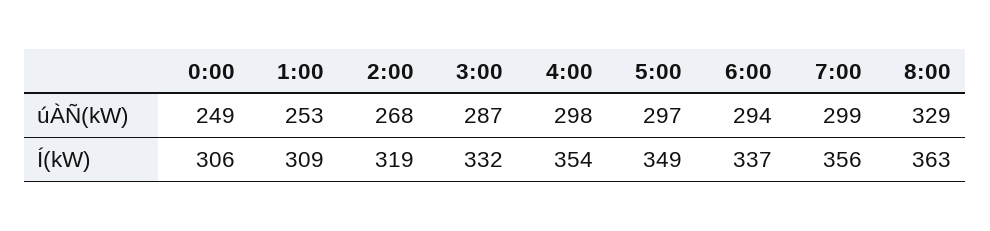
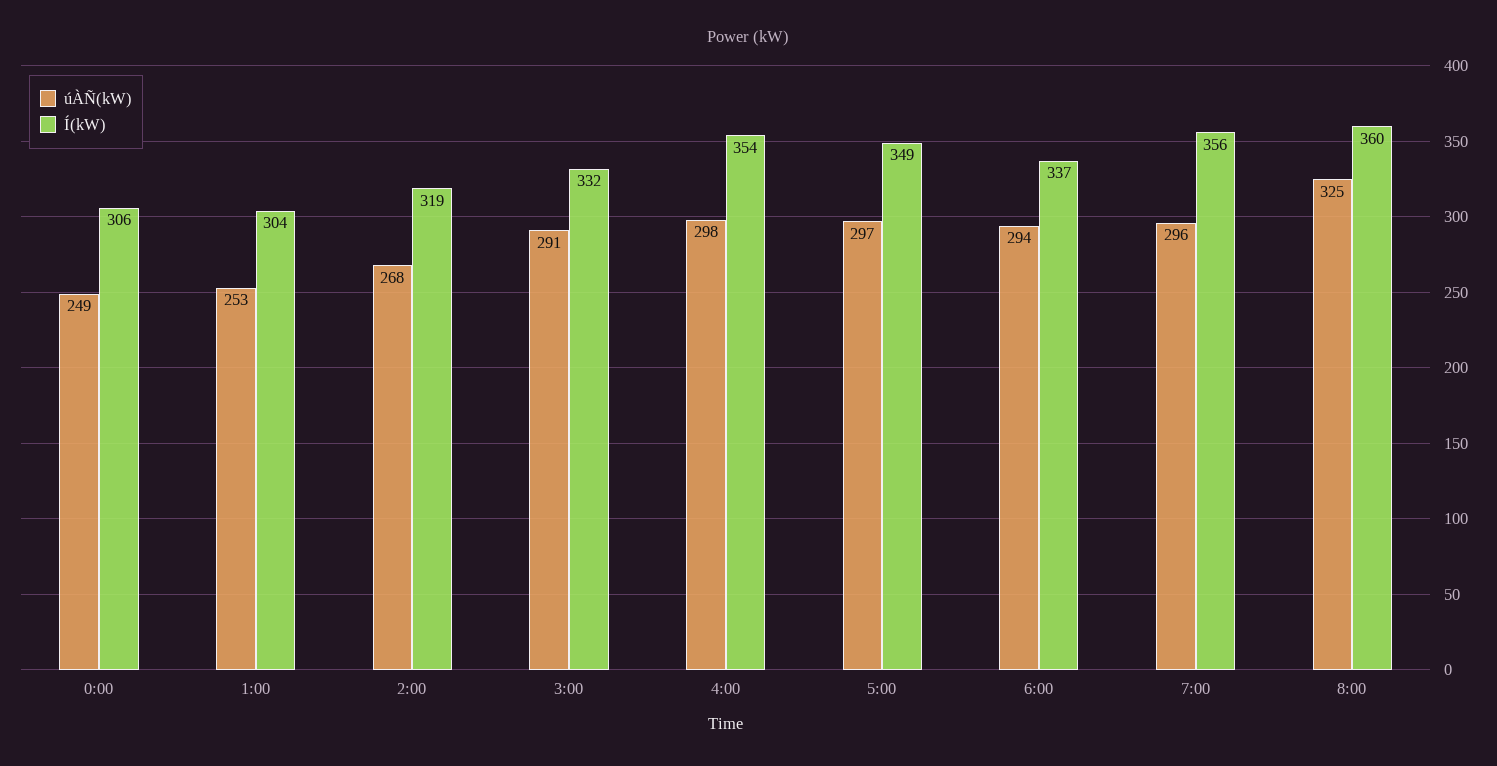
  {
    "úÀÑ(kW)": {
      "0:00": 249,
      "1:00": 253,
      "2:00": 268,
-     "3:00": 287,
+     "3:00": 291,
      "4:00": 298,
      "5:00": 297,
      "6:00": 294,
-     "7:00": 299,
+     "7:00": 296,
-     "8:00": 329
+     "8:00": 325
    },
    "Í(kW)": {
      "0:00": 306,
-     "1:00": 309,
+     "1:00": 304,
      "2:00": 319,
      "3:00": 332,
      "4:00": 354,
      "5:00": 349,
      "6:00": 337,
      "7:00": 356,
-     "8:00": 363
+     "8:00": 360
    }
  }

